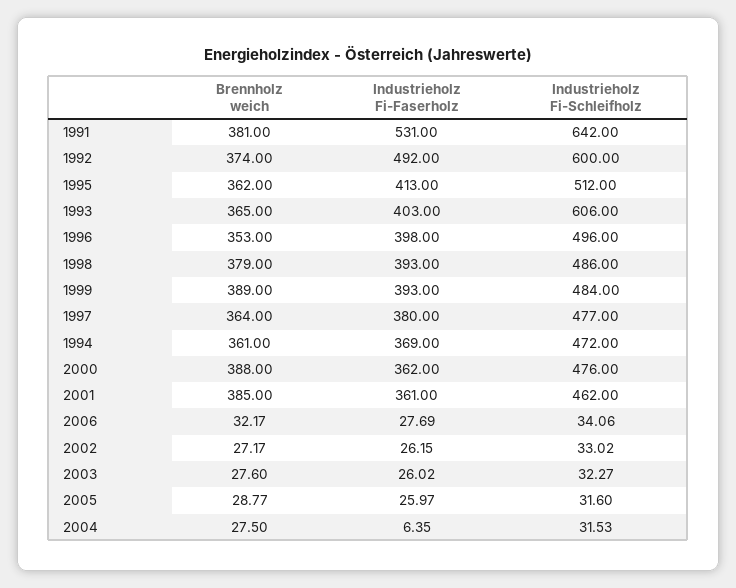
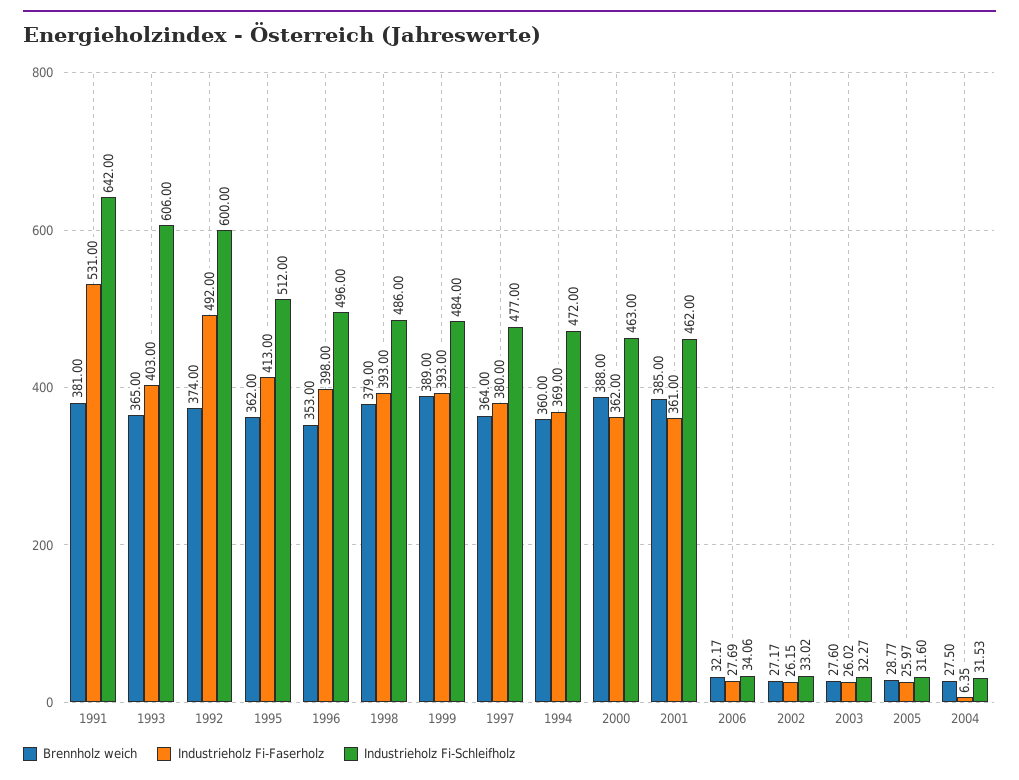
  {
    "Brennholz weich": {
      "1991": 381,
      "1992": 374,
      "1995": 362,
      "1993": 365,
      "1996": 353,
      "1998": 379,
      "1999": 389,
      "1997": 364,
-     "1994": 361,
+     "1994": 360,
      "2000": 388,
      "2001": 385,
      "2006": 32.17,
      "2002": 27.17,
      "2003": 27.6,
      "2005": 28.77,
      "2004": 27.5
    },
    "Industrieholz Fi-Faserholz": {
      "1991": 531,
      "1992": 492,
      "1995": 413,
      "1993": 403,
      "1996": 398,
      "1998": 393,
      "1999": 393,
      "1997": 380,
      "1994": 369,
      "2000": 362,
      "2001": 361,
      "2006": 27.69,
      "2002": 26.15,
      "2003": 26.02,
      "2005": 25.97,
      "2004": 6.35
    },
    "Industrieholz Fi-Schleifholz": {
      "1991": 642,
      "1992": 600,
      "1995": 512,
      "1993": 606,
      "1996": 496,
      "1998": 486,
      "1999": 484,
      "1997": 477,
      "1994": 472,
-     "2000": 476,
+     "2000": 463,
      "2001": 462,
      "2006": 34.06,
      "2002": 33.02,
      "2003": 32.27,
      "2005": 31.6,
      "2004": 31.53
    }
  }

